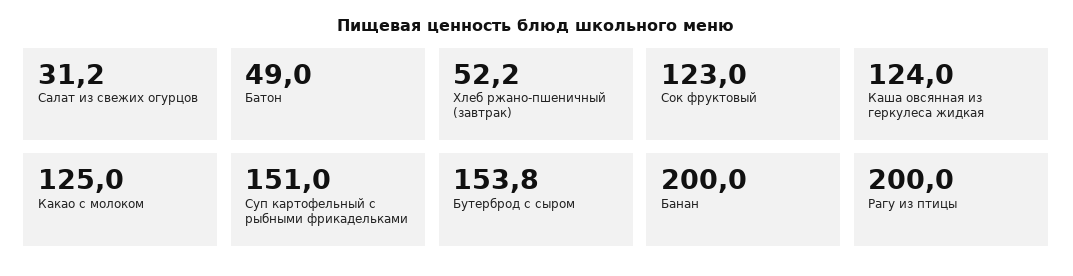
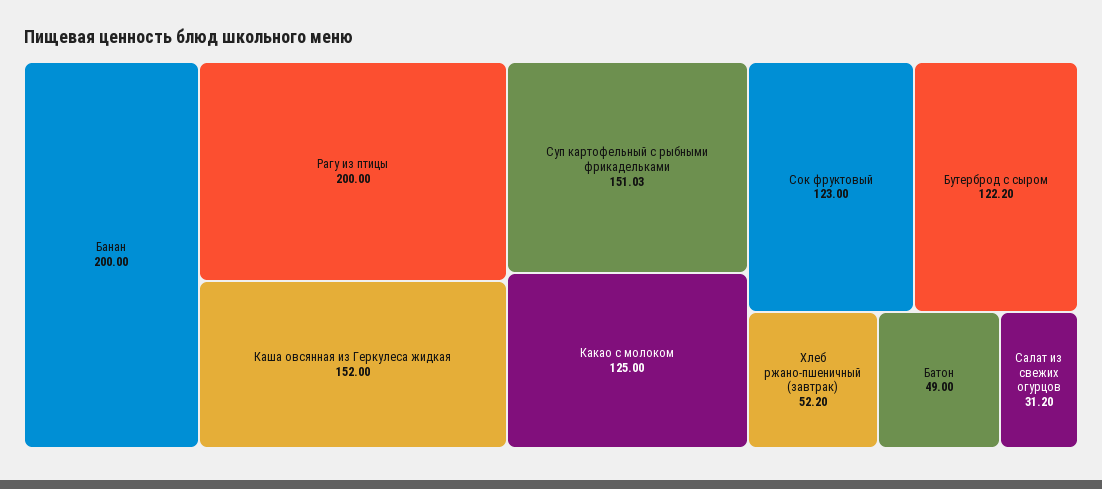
  {
    "Салат из свежих огурцов": 31.2,
    "Батон": 49,
    "Хлеб ржано-пшеничный (завтрак)": 52.2,
    "Сок фруктовый": 123,
-   "Каша овсянная из геркулеса жидкая": 124,
+   "Каша овсянная из геркулеса жидкая": 152,
    "Какао с молоком": 125,
    "Суп картофельный с рыбными фрикадельками": 151.03,
-   "Бутерброд с сыром": 153.8,
+   "Бутерброд с сыром": 122.2,
    "Банан": 200,
    "Рагу из птицы": 200
  }

